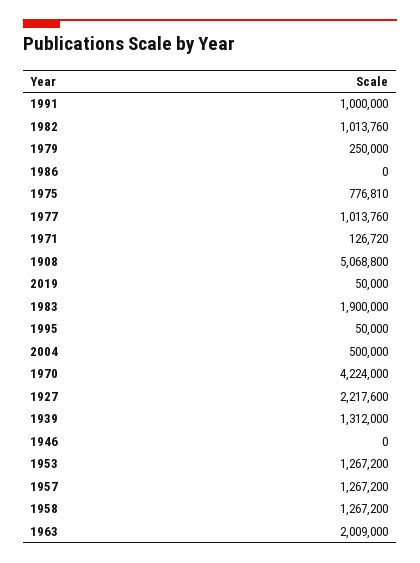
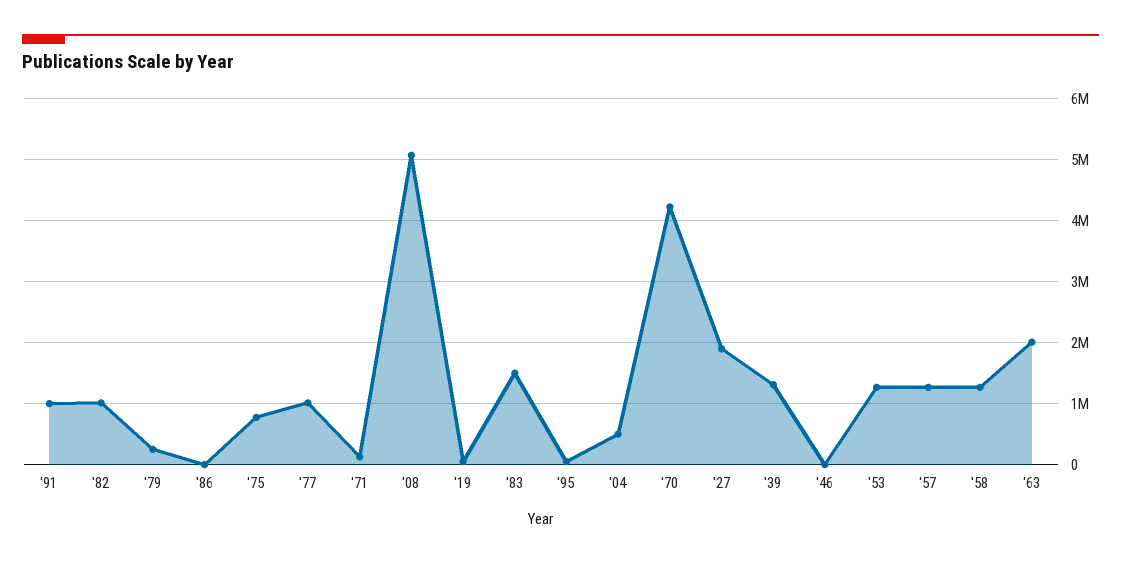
  {
    "1991": 1000000,
    "1982": 1013760,
    "1979": 250000,
    "1986": 0,
    "1975": 776810,
    "1977": 1013760,
    "1971": 126720,
    "1908": 5068800,
    "2019": 50000,
-   "1983": 1900000,
+   "1983": 1500000,
    "1995": 50000,
    "2004": 500000,
    "1970": 4224000,
-   "1927": 2217600,
+   "1927": 1900000,
    "1939": 1312000,
    "1946": 0,
    "1953": 1267200,
    "1957": 1267200,
    "1958": 1267200,
    "1963": 2009000
  }

